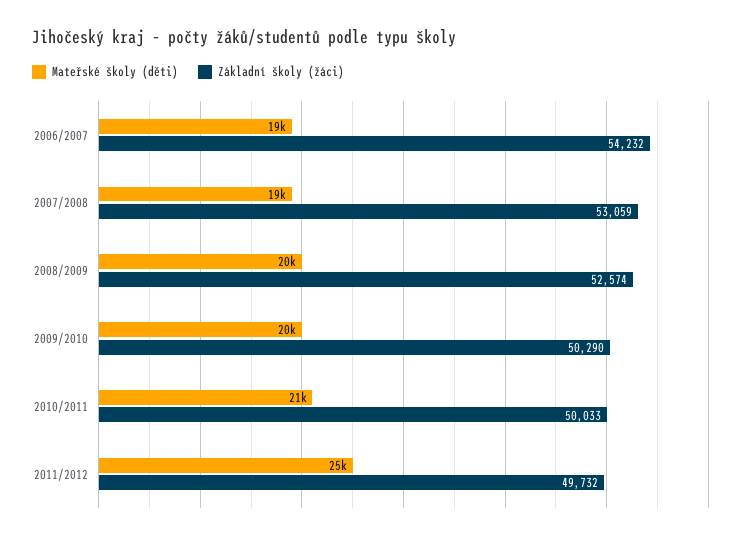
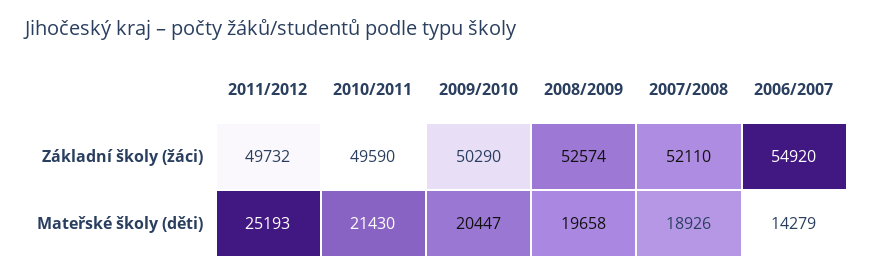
  {
    "Mateřské školy (děti)": {
-     "2006/2007": 19000,
+     "2006/2007": 14279,
      "2007/2008": 18926,
      "2008/2009": 19658,
      "2009/2010": 20447,
      "2010/2011": 21430,
      "2011/2012": 25193
    },
    "Základní školy (žáci)": {
-     "2006/2007": 54232,
+     "2006/2007": 54920,
-     "2007/2008": 53059,
+     "2007/2008": 52110,
      "2008/2009": 52574,
      "2009/2010": 50290,
-     "2010/2011": 50033,
+     "2010/2011": 49590,
      "2011/2012": 49732
    }
  }

